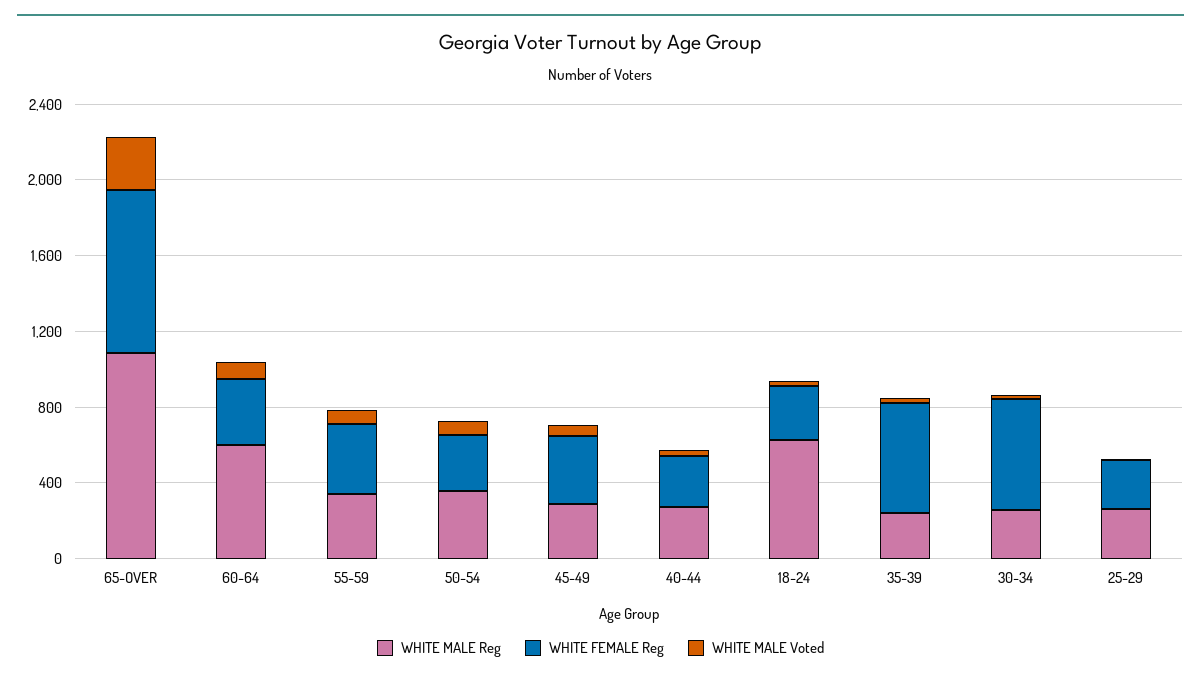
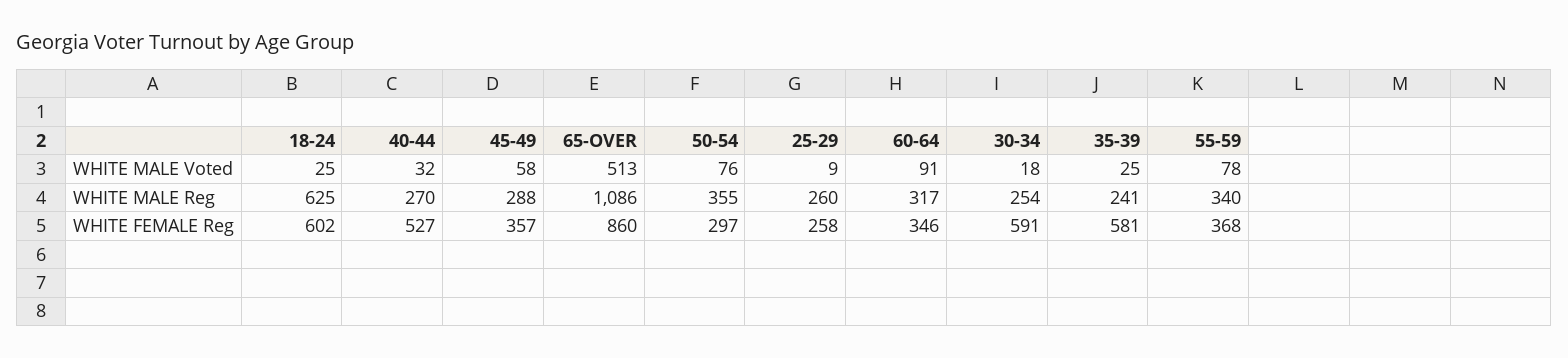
  {
    "WHITE MALE Reg": {
      "65-OVER": 1086,
-     "60-64": 600,
+     "60-64": 317,
      "55-59": 340,
      "50-54": 355,
      "45-49": 288,
      "40-44": 270,
      "18-24": 625,
      "35-39": 241,
      "30-34": 254,
      "25-29": 260
    },
    "WHITE FEMALE Reg": {
      "65-OVER": 860,
      "60-64": 346,
      "55-59": 368,
      "50-54": 297,
      "45-49": 357,
-     "40-44": 300,
+     "40-44": 527,
-     "18-24": 300,
+     "18-24": 602,
      "35-39": 581,
      "30-34": 591,
      "25-29": 258
    },
    "WHITE MALE Voted": {
-     "65-OVER": 300,
+     "65-OVER": 513,
      "60-64": 91,
      "55-59": 78,
      "50-54": 76,
      "45-49": 58,
      "40-44": 32,
      "18-24": 25,
      "35-39": 25,
      "30-34": 18,
      "25-29": 9
    }
  }

